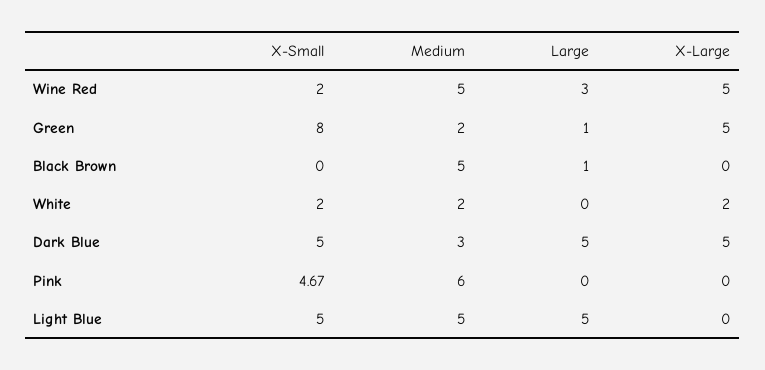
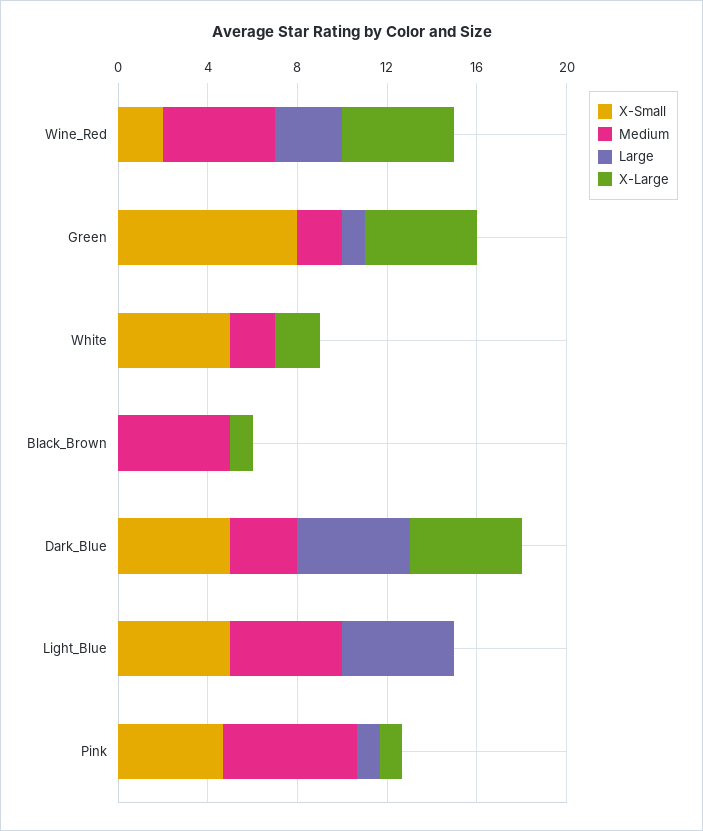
  {
    "X-Small": {
      "Wine Red": 2,
      "Green": 8,
      "Black Brown": 0,
-     "White": 2,
+     "White": 5,
      "Dark Blue": 5,
      "Pink": 4.67,
      "Light Blue": 5
    },
    "Medium": {
      "Wine Red": 5,
      "Green": 2,
      "Black Brown": 5,
      "White": 2,
      "Dark Blue": 3,
      "Pink": 6,
      "Light Blue": 5
    },
    "Large": {
      "Wine Red": 3,
      "Green": 1,
-     "Black Brown": 1,
+     "Black Brown": 0,
      "White": 0,
      "Dark Blue": 5,
-     "Pink": 0,
+     "Pink": 1,
      "Light Blue": 5
    },
    "X-Large": {
      "Wine Red": 5,
      "Green": 5,
-     "Black Brown": 0,
+     "Black Brown": 1,
      "White": 2,
      "Dark Blue": 5,
-     "Pink": 0,
+     "Pink": 1,
      "Light Blue": 0
    }
  }

